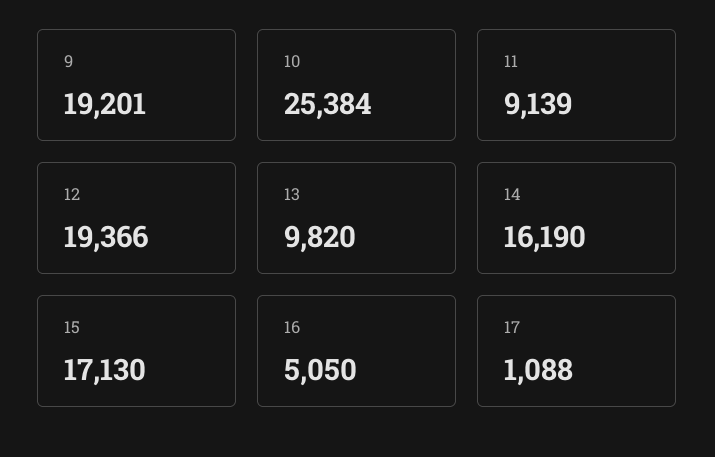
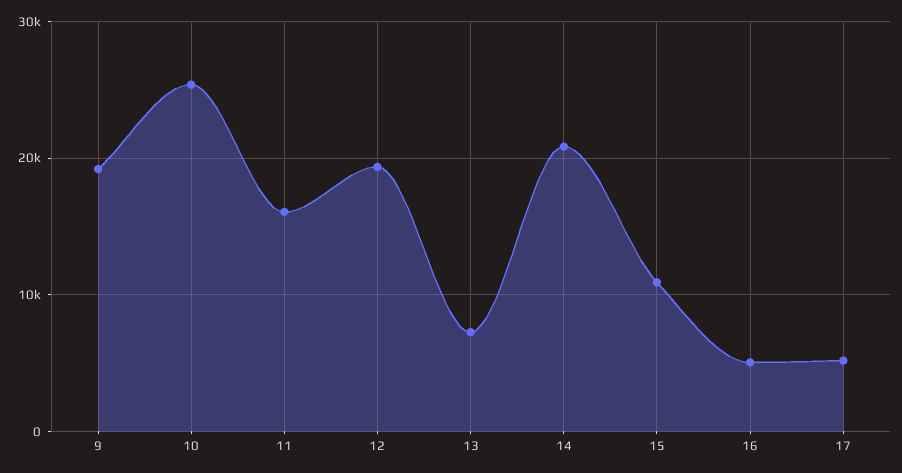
  {
    "9": 19201,
    "10": 25384,
-   "11": 9139,
+   "11": 16000,
    "12": 19366,
-   "13": 9820,
+   "13": 7000,
-   "14": 16190,
+   "14": 21000,
-   "15": 17130,
+   "15": 11000,
    "16": 5050,
-   "17": 1088
+   "17": 5000
  }

